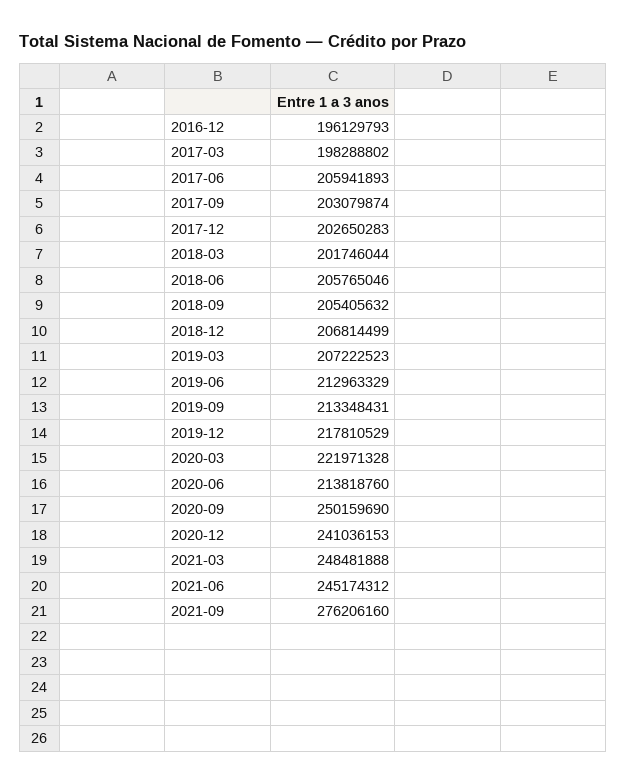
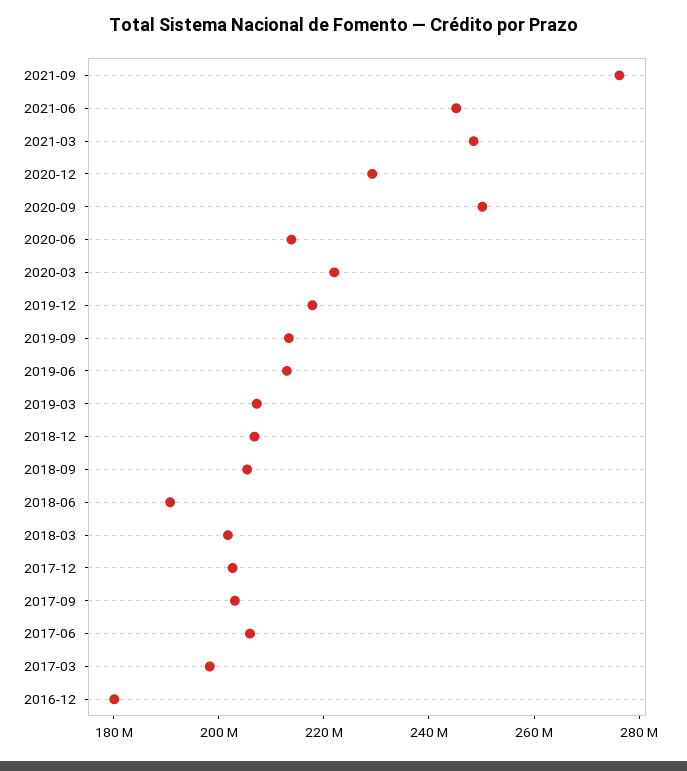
  {
-   "2016-12": 196129793,
+   "2016-12": 180000000,
    "2017-03": 198288802,
    "2017-06": 205941893,
    "2017-09": 203079874,
    "2017-12": 202650283,
    "2018-03": 201746044,
-   "2018-06": 205765046,
+   "2018-06": 190000000,
    "2018-09": 205405632,
    "2018-12": 206814499,
    "2019-03": 207222523,
    "2019-06": 212963329,
    "2019-09": 213348431,
    "2019-12": 217810529,
    "2020-03": 221971328,
    "2020-06": 213818760,
    "2020-09": 250159690,
-   "2020-12": 241036153,
+   "2020-12": 230000000,
    "2021-03": 248481888,
    "2021-06": 245174312,
    "2021-09": 276206160
  }

